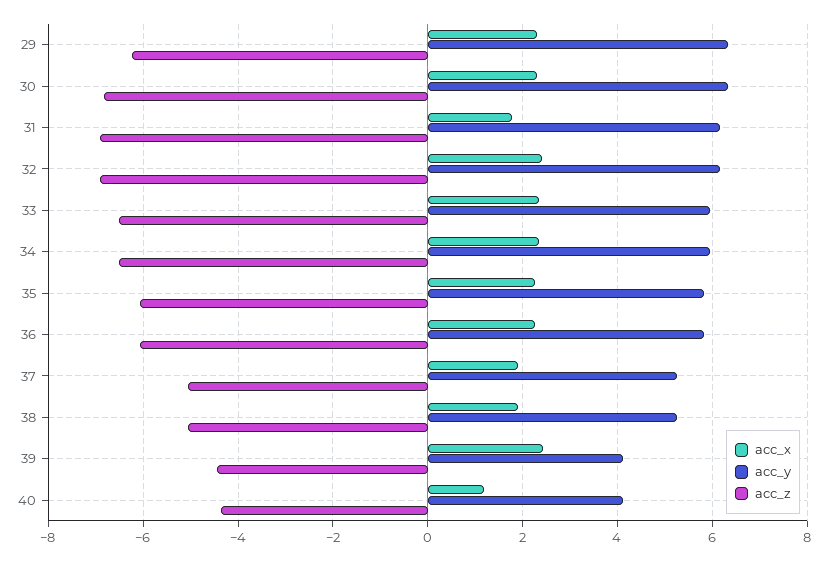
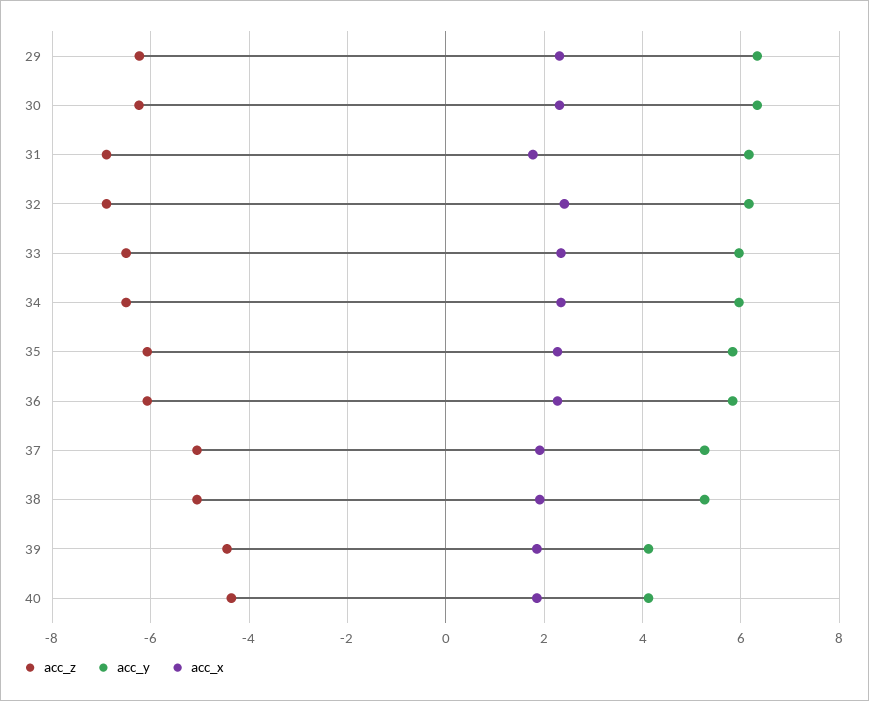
  {
    "acc_x": {
      "29": 2.4,
      "30": 2.4,
      "31": 1.8,
      "32": 2.4,
      "33": 2.4,
      "34": 2.4,
      "35": 2.2,
      "36": 2.2,
      "37": 2,
      "38": 2,
-     "39": 2.4,
+     "39": 1.8,
-     "40": 1.2
+     "40": 1.8
    },
    "acc_y": {
      "29": 6.4,
      "30": 6.4,
      "31": 6.2,
      "32": 6.2,
      "33": 6,
      "34": 6,
      "35": 5.8,
      "36": 5.8,
      "37": 5.2,
      "38": 5.2,
      "39": 4.2,
      "40": 4.2
    },
    "acc_z": {
      "29": -6.2,
-     "30": -6.8,
+     "30": -6.2,
      "31": -7,
      "32": -7,
      "33": -6.6,
      "34": -6.6,
      "35": -6,
      "36": -6,
      "37": -5,
      "38": -5,
      "39": -4.4,
      "40": -4.4
    }
  }

